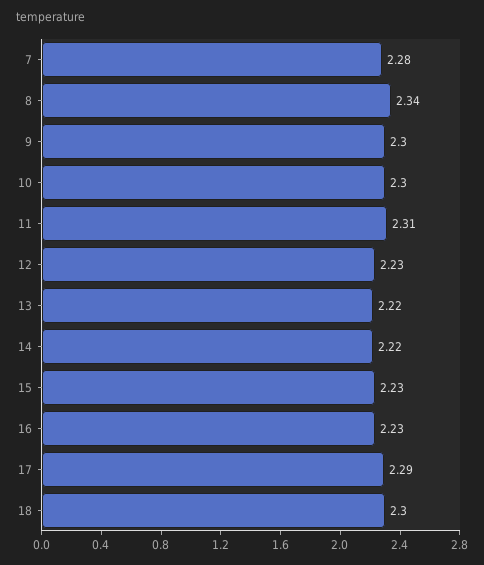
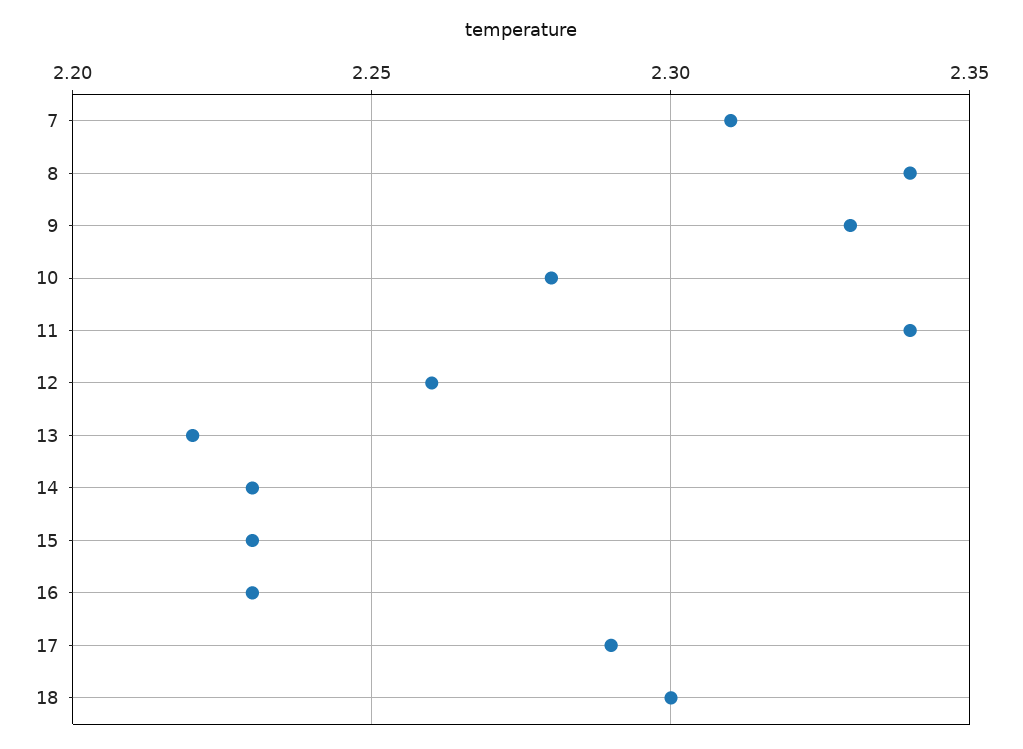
  {
-   "7": 2.28,
+   "7": 2.31,
    "8": 2.34,
-   "9": 2.3,
+   "9": 2.33,
-   "10": 2.3,
+   "10": 2.28,
-   "11": 2.31,
+   "11": 2.34,
-   "12": 2.23,
+   "12": 2.26,
    "13": 2.22,
-   "14": 2.22,
+   "14": 2.23,
    "15": 2.23,
    "16": 2.23,
    "17": 2.29,
    "18": 2.3
  }

